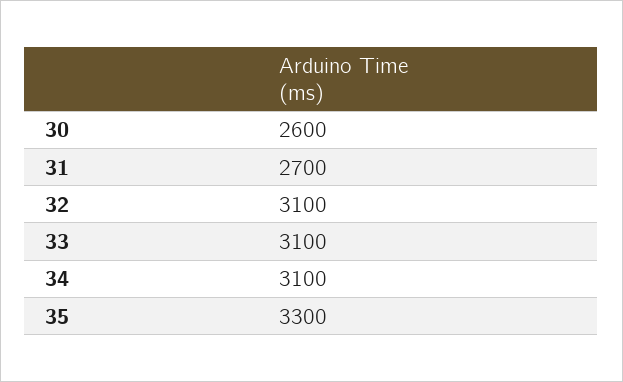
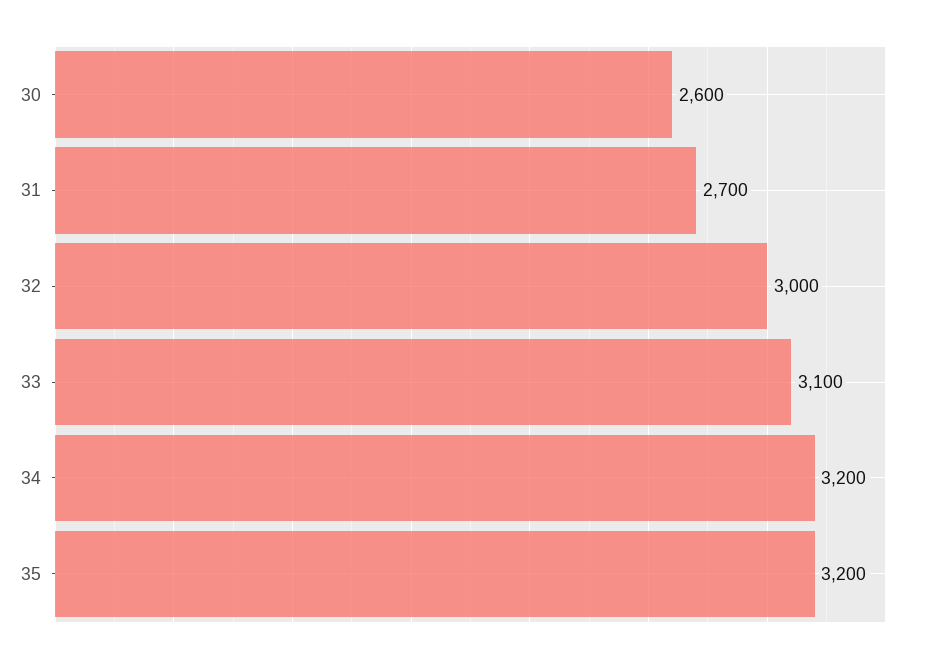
  {
    "30": 2600,
    "31": 2700,
-   "32": 3100,
+   "32": 3000,
    "33": 3100,
-   "34": 3100,
+   "34": 3200,
-   "35": 3300
+   "35": 3200
  }

